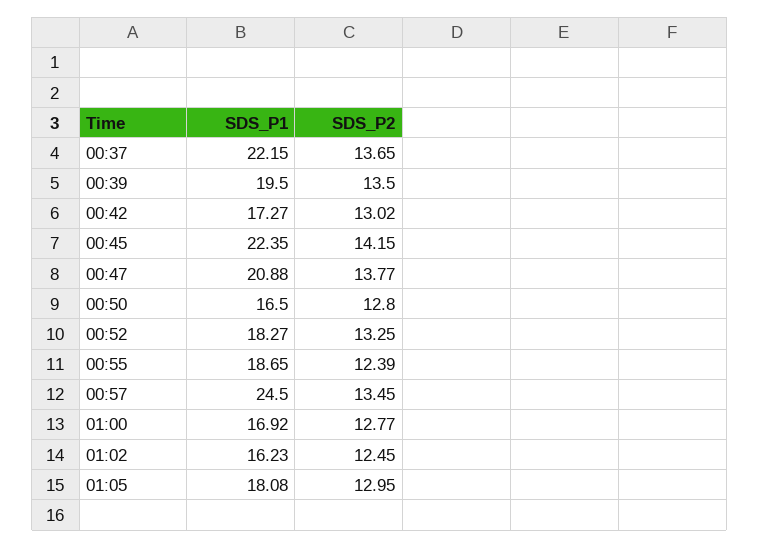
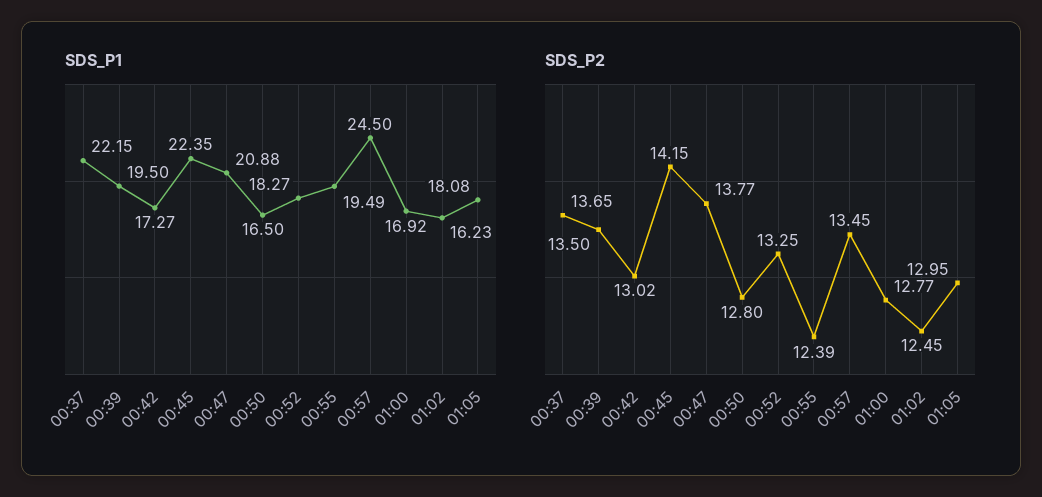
  {
    "SDS_P1": {
      "00:37": 22.15,
      "00:39": 19.5,
      "00:42": 17.27,
      "00:45": 22.35,
      "00:47": 20.88,
      "00:50": 16.5,
      "00:52": 18.27,
-     "00:55": 18.65,
+     "00:55": 19.49,
      "00:57": 24.5,
      "01:00": 16.92,
      "01:02": 16.23,
      "01:05": 18.08
    },
    "SDS_P2": {
      "00:37": 13.65,
      "00:39": 13.5,
      "00:42": 13.02,
      "00:45": 14.15,
      "00:47": 13.77,
      "00:50": 12.8,
      "00:52": 13.25,
      "00:55": 12.39,
      "00:57": 13.45,
      "01:00": 12.77,
      "01:02": 12.45,
      "01:05": 12.95
    }
  }

